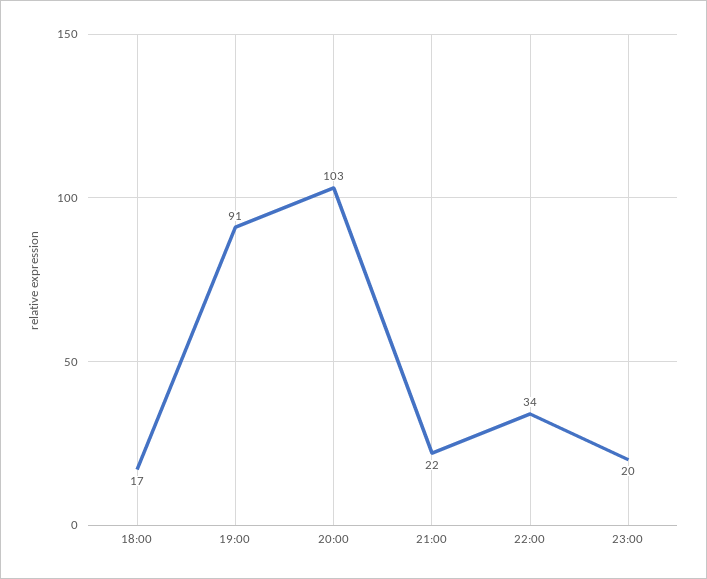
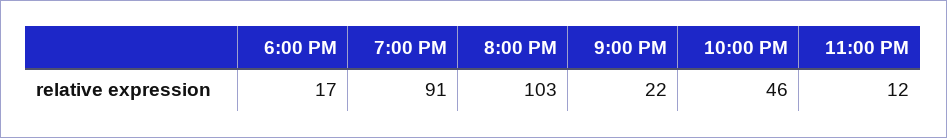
  {
    "18:00": 17,
    "19:00": 91,
    "20:00": 103,
    "21:00": 22,
-   "22:00": 34,
+   "22:00": 46,
-   "23:00": 20
+   "23:00": 12
  }

